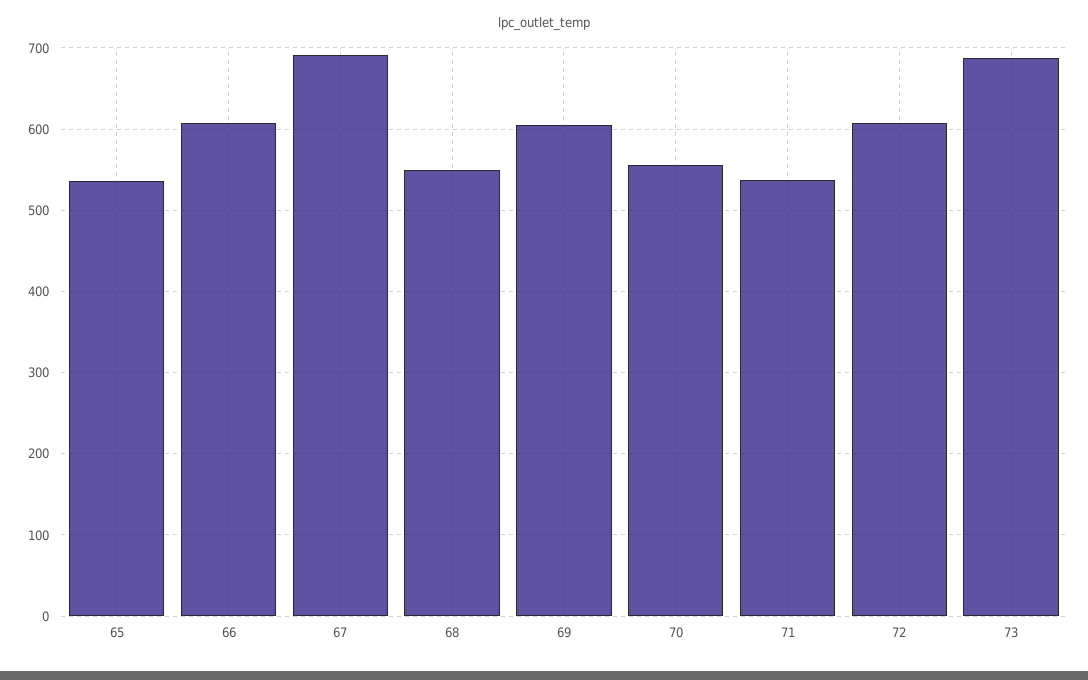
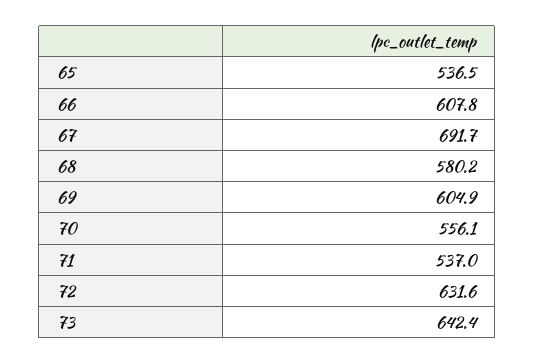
  {
    "65": 536.5,
    "66": 607.8,
    "67": 691.7,
-   "68": 550,
+   "68": 580.2,
    "69": 604.9,
    "70": 556.1,
    "71": 537,
-   "72": 610,
+   "72": 631.6,
-   "73": 690
+   "73": 642.4
  }

